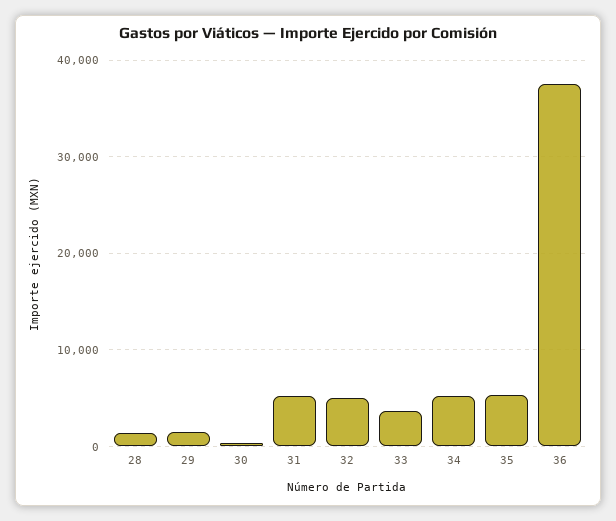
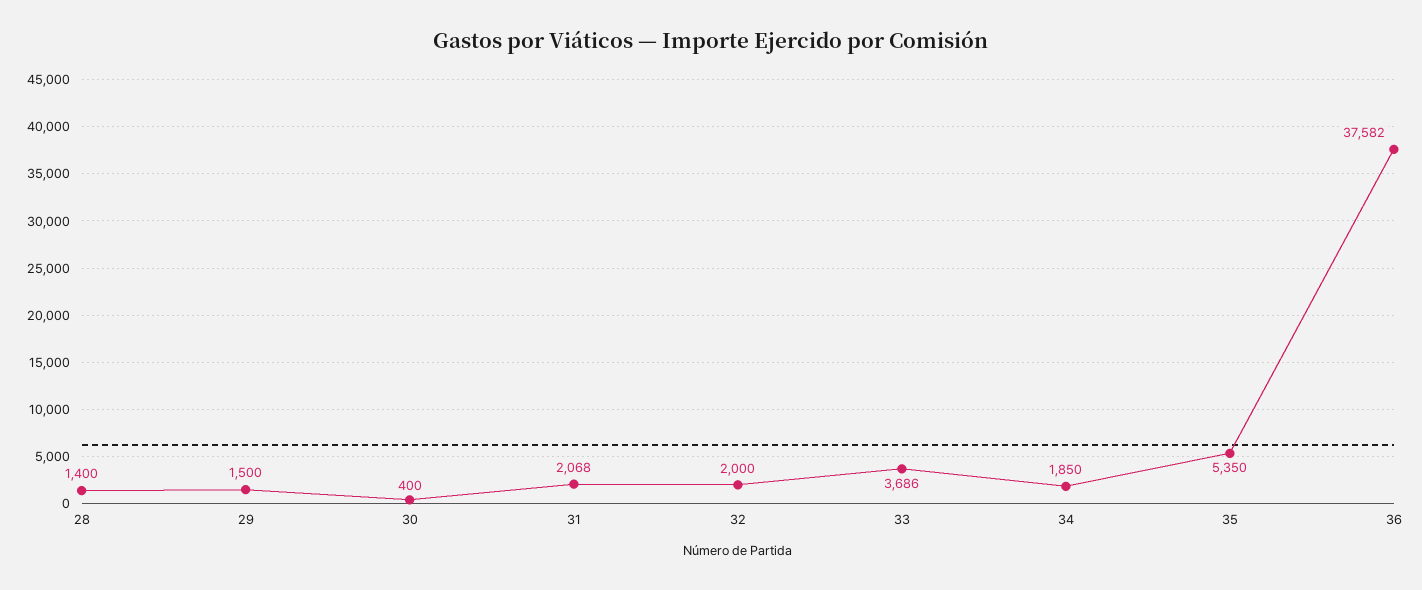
  {
    "28": 1400,
    "29": 1500,
    "30": 400,
-   "31": 5000,
+   "31": 2068,
-   "32": 5000,
+   "32": 2000,
    "33": 3686,
-   "34": 5000,
+   "34": 1850,
    "35": 5350,
    "36": 37582
  }

